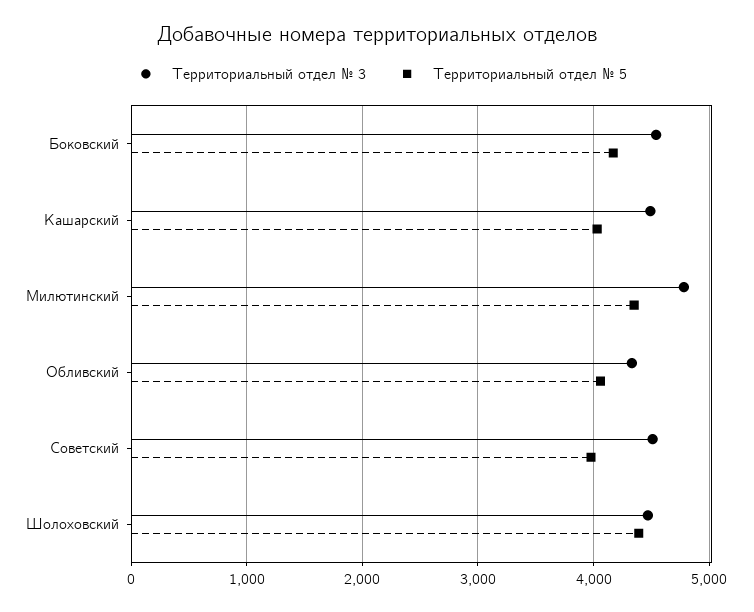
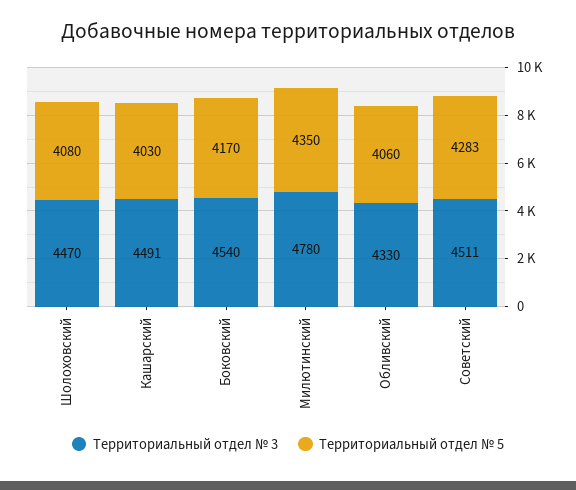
  {
    "Территориальный отдел № 3": {
      "Боковский": 4540,
      "Кашарский": 4491,
      "Милютинский": 4780,
      "Обливский": 4330,
      "Советский": 4511,
      "Шолоховский": 4470
    },
    "Территориальный отдел № 5": {
      "Боковский": 4170,
      "Кашарский": 4030,
      "Милютинский": 4350,
      "Обливский": 4060,
-     "Советский": 4000,
+     "Советский": 4283,
-     "Шолоховский": 4400
+     "Шолоховский": 4080
    }
  }

